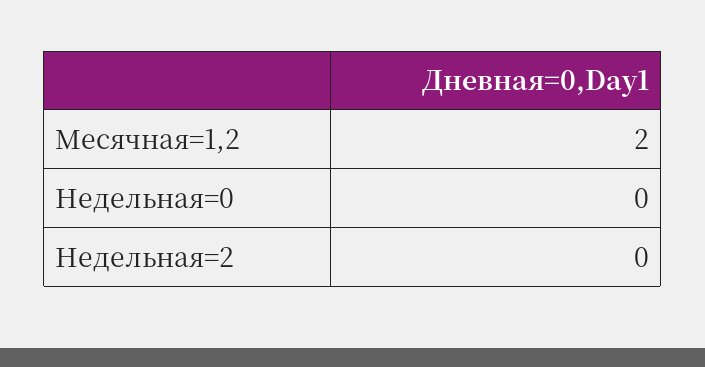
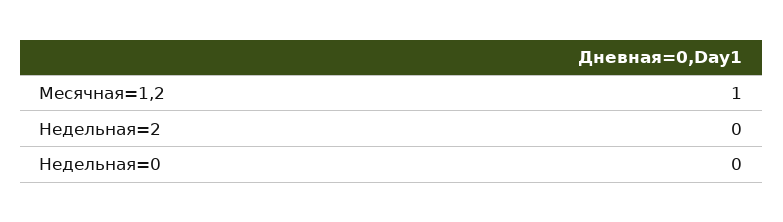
  {
-   "Месячная=1,2": 2,
+   "Месячная=1,2": 1,
    "Недельная=0": 0,
    "Недельная=2": 0
  }

